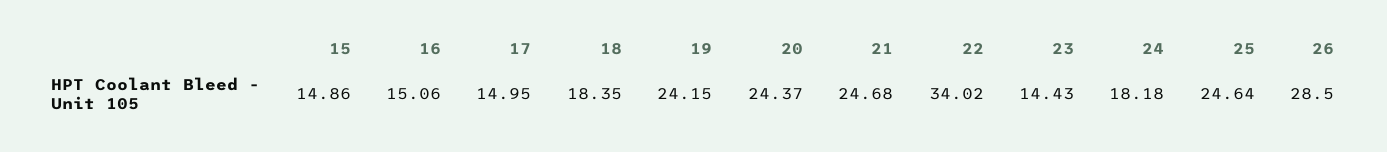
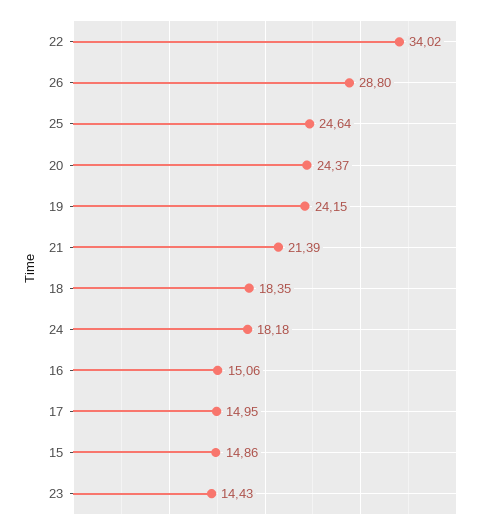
  {
    "15": 14.86,
    "16": 15.06,
    "17": 14.95,
    "18": 18.35,
    "19": 24.15,
    "20": 24.37,
-   "21": 24.68,
+   "21": 21.39,
    "22": 34.02,
    "23": 14.43,
    "24": 18.18,
    "25": 24.64,
-   "26": 28.5
+   "26": 28.8
  }

